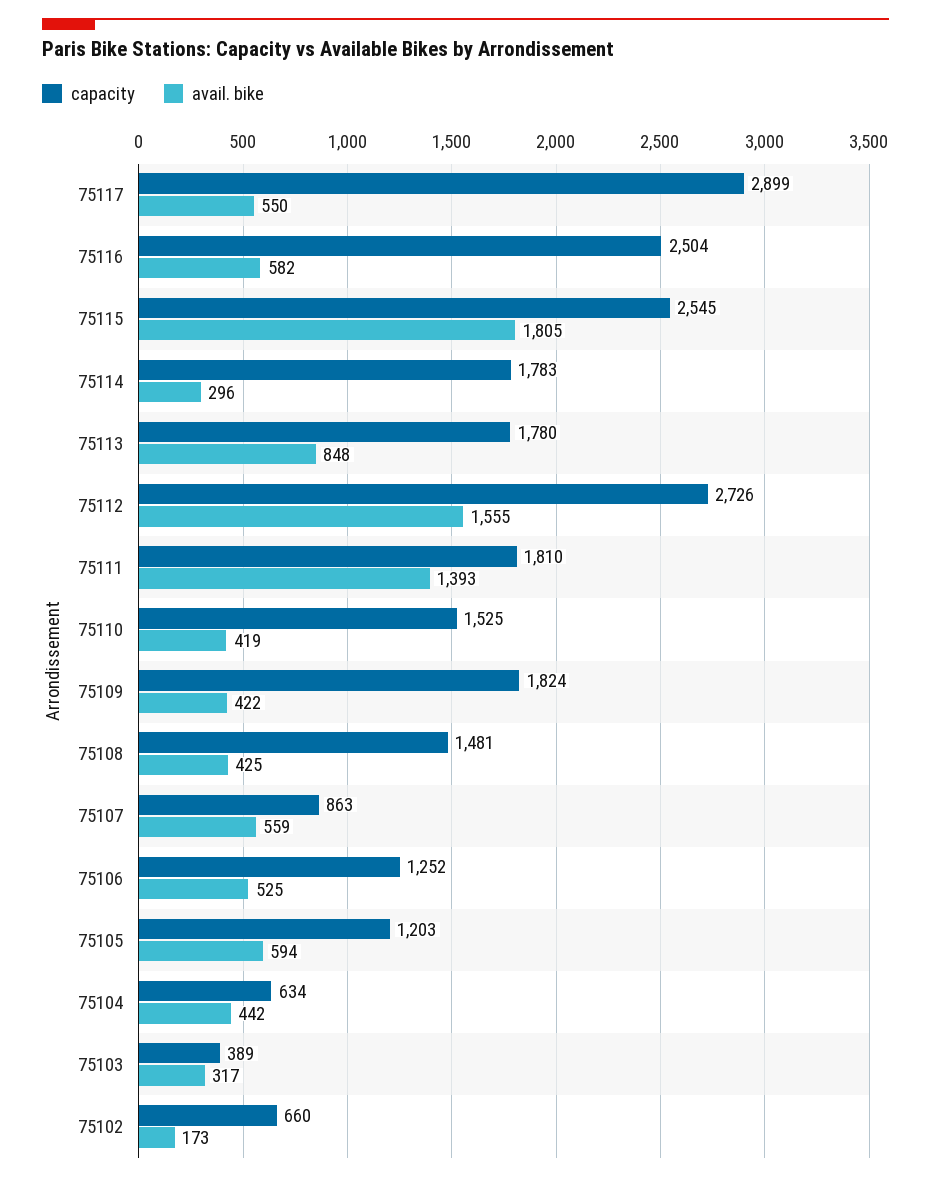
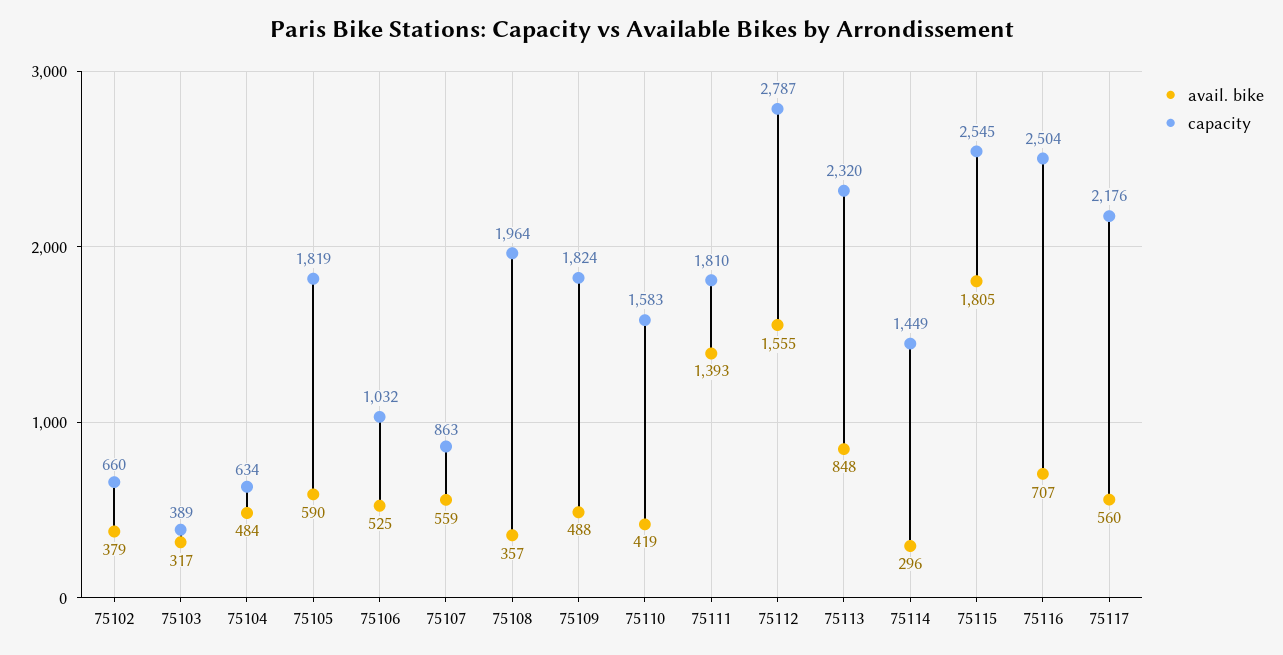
  {
    "capacity": {
-     "75117": 2899,
+     "75117": 2176,
      "75116": 2504,
      "75115": 2545,
-     "75114": 1783,
+     "75114": 1449,
-     "75113": 1780,
+     "75113": 2320,
-     "75112": 2726,
+     "75112": 2787,
      "75111": 1810,
-     "75110": 1525,
+     "75110": 1583,
      "75109": 1824,
-     "75108": 1481,
+     "75108": 1964,
      "75107": 863,
-     "75106": 1252,
+     "75106": 1032,
-     "75105": 1203,
+     "75105": 1819,
      "75104": 634,
      "75103": 389,
      "75102": 660
    },
    "avail. bike": {
-     "75117": 550,
+     "75117": 560,
-     "75116": 582,
+     "75116": 707,
      "75115": 1805,
      "75114": 296,
      "75113": 848,
      "75112": 1555,
      "75111": 1393,
      "75110": 419,
-     "75109": 422,
+     "75109": 488,
-     "75108": 425,
+     "75108": 357,
      "75107": 559,
      "75106": 525,
-     "75105": 594,
+     "75105": 590,
-     "75104": 442,
+     "75104": 484,
      "75103": 317,
-     "75102": 173
+     "75102": 379
    }
  }

